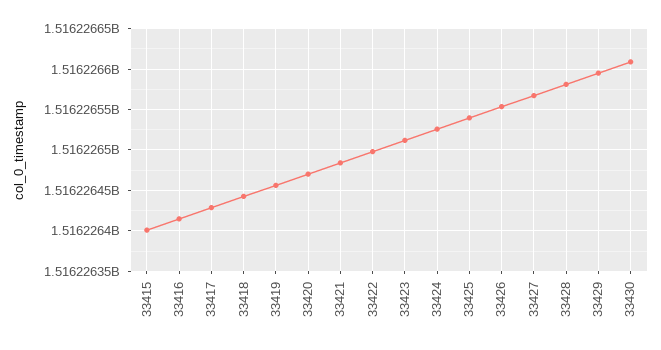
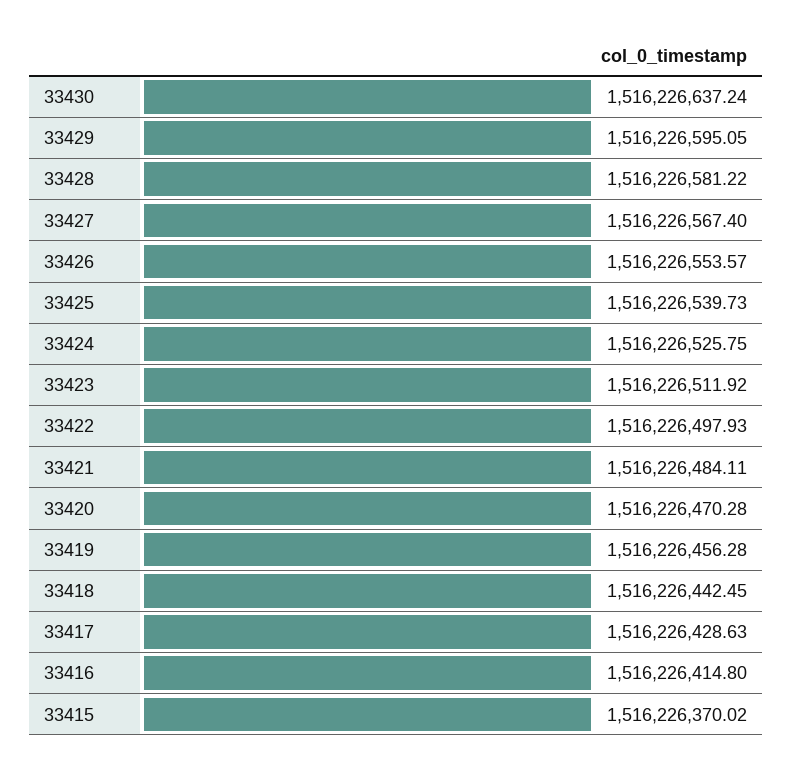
  {
-   "33415": 1516226400,
+   "33415": 1516226370.02,
    "33416": 1516226414.8,
    "33417": 1516226428.63,
    "33418": 1516226442.45,
    "33419": 1516226456.28,
    "33420": 1516226470.28,
    "33421": 1516226484.11,
    "33422": 1516226497.93,
    "33423": 1516226511.92,
    "33424": 1516226525.75,
    "33425": 1516226539.73,
    "33426": 1516226553.57,
    "33427": 1516226567.4,
    "33428": 1516226581.22,
    "33429": 1516226595.05,
-   "33430": 1516226610
+   "33430": 1516226637.24
  }

